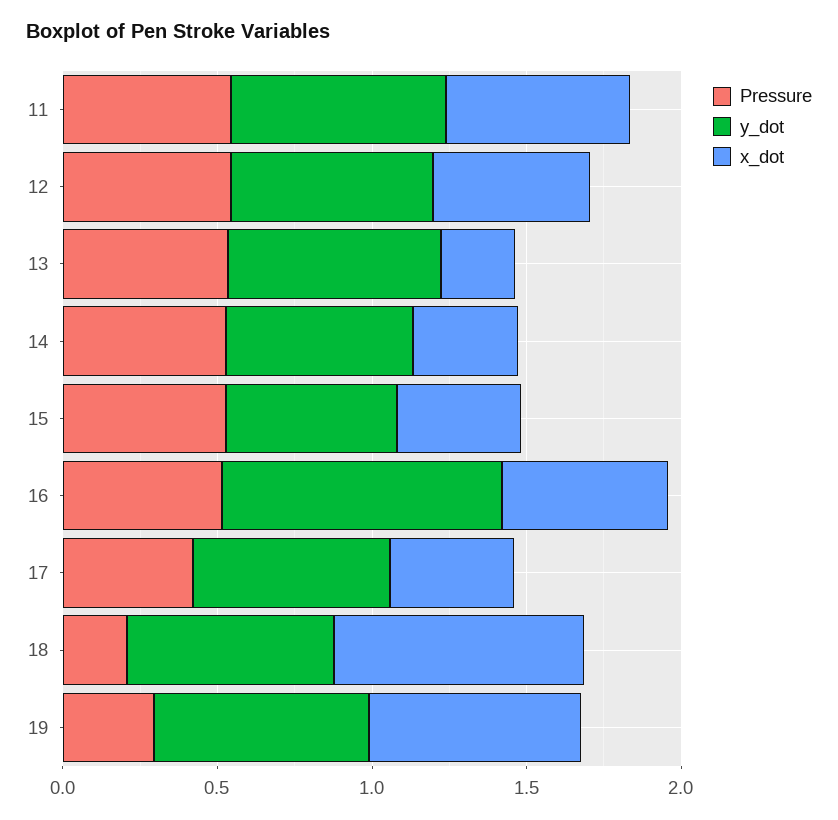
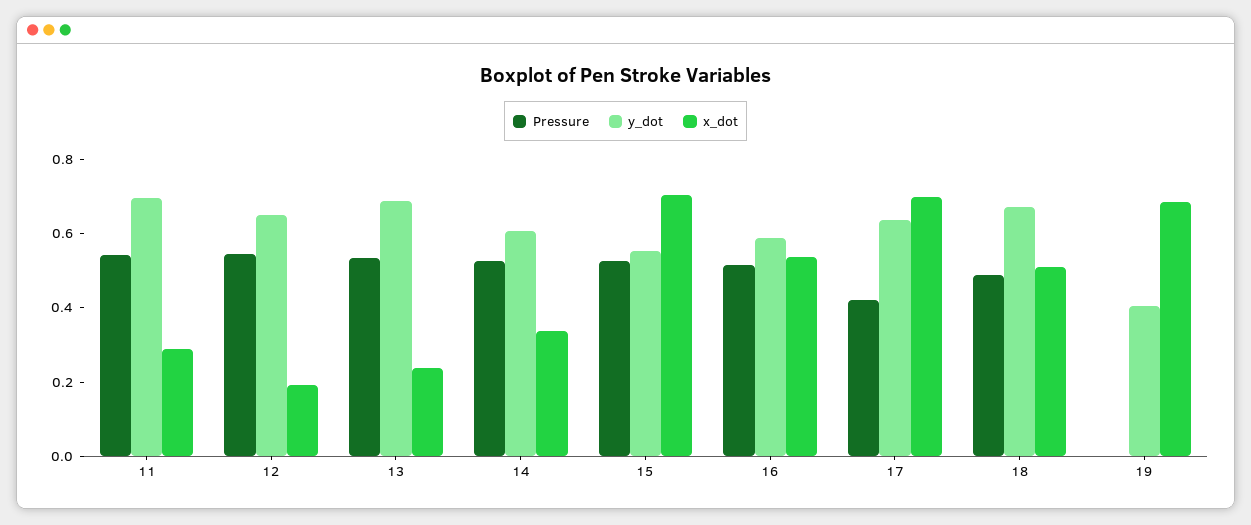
  {
    "Pressure": {
      "11": 0.55,
      "12": 0.55,
      "13": 0.55,
      "14": 0.55,
      "15": 0.55,
      "16": 0.5,
      "17": 0.4,
-     "18": 0.2,
+     "18": 0.5,
-     "19": 0.3
+     "19": 0
    },
    "y_dot": {
      "11": 0.7,
      "12": 0.65,
      "13": 0.7,
      "14": 0.6,
      "15": 0.55,
-     "16": 0.9,
+     "16": 0.6,
      "17": 0.65,
      "18": 0.65,
-     "19": 0.7
+     "19": 0.4
    },
    "x_dot": {
-     "11": 0.6,
+     "11": 0.3,
-     "12": 0.5,
+     "12": 0.2,
      "13": 0.25,
      "14": 0.35,
-     "15": 0.4,
+     "15": 0.7,
      "16": 0.55,
-     "17": 0.4,
+     "17": 0.7,
-     "18": 0.8,
+     "18": 0.5,
      "19": 0.7
    }
  }

